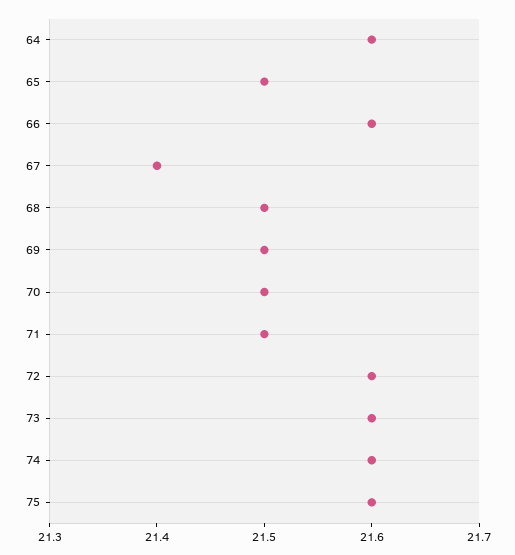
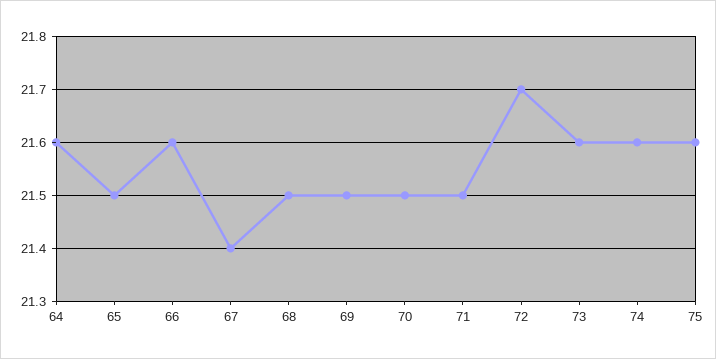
  {
    "64": 21.6,
    "65": 21.5,
    "66": 21.6,
    "67": 21.4,
    "68": 21.5,
    "69": 21.5,
    "70": 21.5,
    "71": 21.5,
-   "72": 21.6,
+   "72": 21.7,
    "73": 21.6,
    "74": 21.6,
    "75": 21.6
  }

